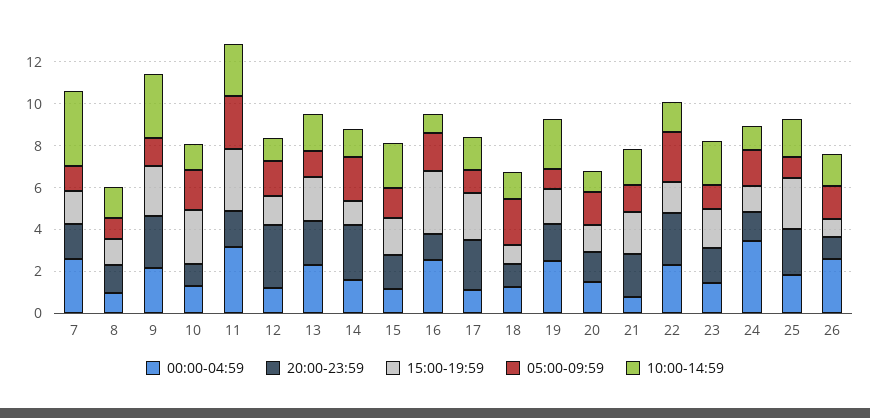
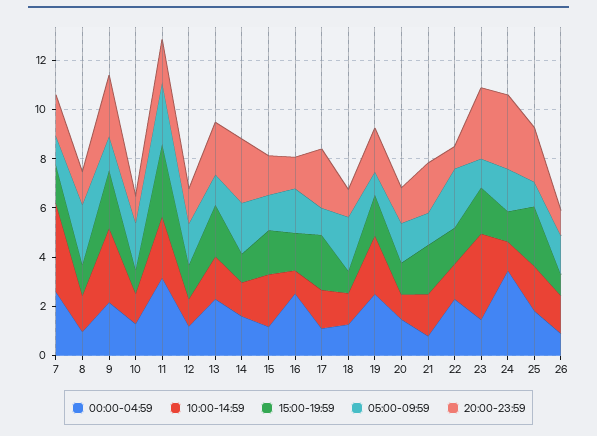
  {
    "00:00-04:59": {
      "7": 2.5,
      "8": 1,
      "9": 2,
      "10": 1.5,
      "11": 3,
      "12": 1,
      "13": 2.5,
      "14": 1.5,
      "15": 1,
      "16": 2.5,
      "17": 1,
      "18": 1.5,
      "19": 2.5,
      "20": 1.5,
      "21": 1,
      "22": 2.5,
      "23": 1.5,
      "24": 3.5,
      "25": 2,
-     "26": 2.5
+     "26": 1
    },
    "20:00-23:59": {
      "7": 1.5,
      "8": 1.5,
      "9": 2.5,
      "10": 1,
      "11": 1.5,
-     "12": 3,
+     "12": 1.5,
      "13": 2,
      "14": 2.5,
      "15": 1.5,
      "16": 1.5,
      "17": 2.5,
      "18": 1,
      "19": 2,
      "20": 1.5,
      "21": 2,
-     "22": 2.5,
+     "22": 1,
-     "23": 1.5,
+     "23": 3,
-     "24": 1.5,
+     "24": 3,
      "25": 2,
      "26": 1
    },
    "15:00-19:59": {
      "7": 1.5,
      "8": 1.5,
      "9": 2.5,
-     "10": 2.5,
+     "10": 1,
      "11": 3,
      "12": 1.5,
      "13": 2,
      "14": 1,
      "15": 2,
-     "16": 3,
+     "16": 1.5,
      "17": 2,
      "18": 1,
      "19": 1.5,
      "20": 1.5,
      "21": 2,
      "22": 1.5,
      "23": 2,
      "24": 1,
      "25": 2.5,
      "26": 1
    },
    "05:00-09:59": {
      "7": 1,
-     "8": 1,
+     "8": 2.5,
      "9": 1.5,
      "10": 2,
      "11": 2.5,
      "12": 1.5,
      "13": 1,
      "14": 2,
      "15": 1.5,
      "16": 2,
      "17": 1,
      "18": 2,
      "19": 1,
      "20": 1.5,
      "21": 1.5,
      "22": 2.5,
      "23": 1,
      "24": 1.5,
      "25": 1,
      "26": 1.5
    },
    "10:00-14:59": {
      "7": 3.5,
      "8": 1.5,
      "9": 3,
      "10": 1,
      "11": 2.5,
      "12": 1,
      "13": 1.5,
      "14": 1.5,
      "15": 2,
      "16": 1,
      "17": 1.5,
      "18": 1.5,
      "19": 2.5,
      "20": 1,
      "21": 1.5,
      "22": 1.5,
-     "23": 2,
+     "23": 3.5,
      "24": 1,
      "25": 2,
      "26": 1.5
    }
  }

